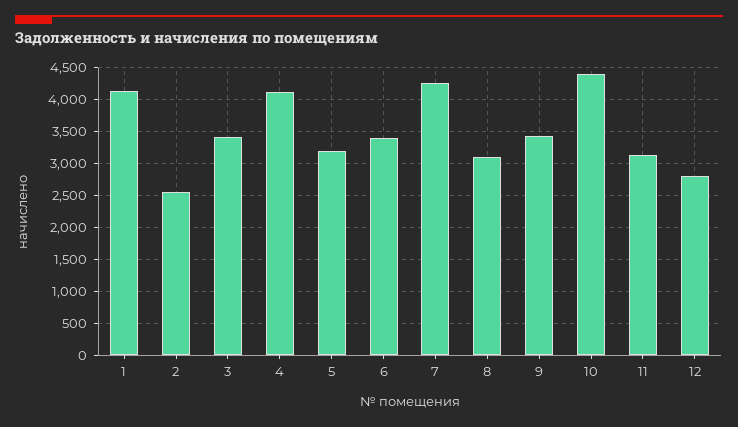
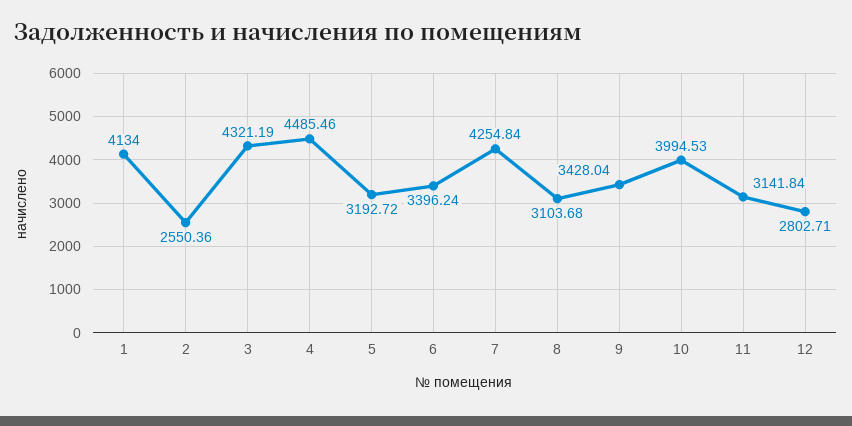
  {
    "1": 4134,
    "2": 2550.36,
-   "3": 3400,
+   "3": 4321.19,
-   "4": 4100,
+   "4": 4485.46,
    "5": 3192.72,
    "6": 3396.24,
    "7": 4254.84,
    "8": 3103.68,
    "9": 3428.04,
-   "10": 4400,
+   "10": 3994.53,
    "11": 3141.84,
    "12": 2802.71
  }

